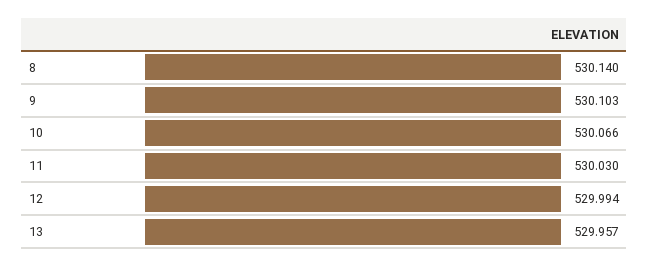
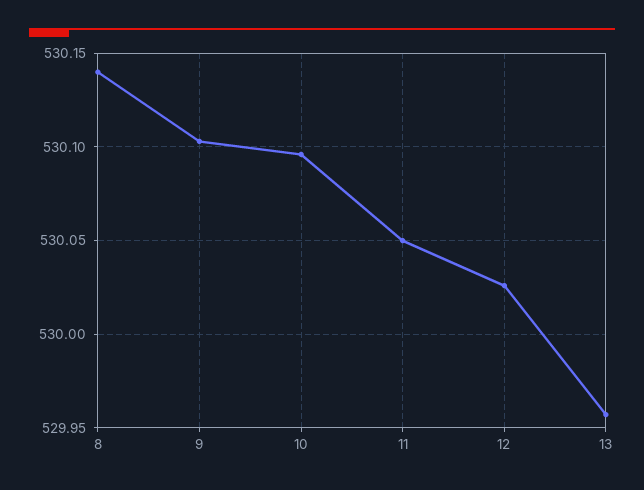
  {
    "8": 530.14,
    "9": 530.103,
-   "10": 530.066,
+   "10": 530.095,
-   "11": 530.03,
+   "11": 530.05,
-   "12": 529.994,
+   "12": 530.025,
    "13": 529.957
  }

